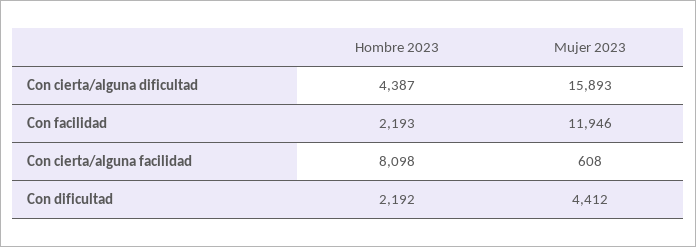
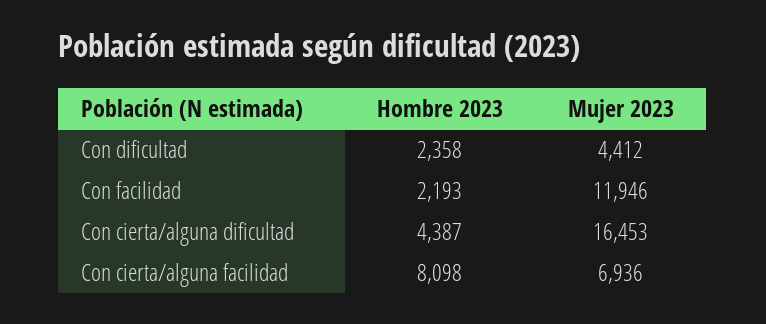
  {
    "Hombre 2023": {
      "Con cierta/alguna dificultad": 4387,
      "Con facilidad": 2193,
      "Con cierta/alguna facilidad": 8098,
-     "Con dificultad": 2192
+     "Con dificultad": 2358
    },
    "Mujer 2023": {
-     "Con cierta/alguna dificultad": 15893,
+     "Con cierta/alguna dificultad": 16453,
      "Con facilidad": 11946,
-     "Con cierta/alguna facilidad": 608,
+     "Con cierta/alguna facilidad": 6936,
      "Con dificultad": 4412
    }
  }

